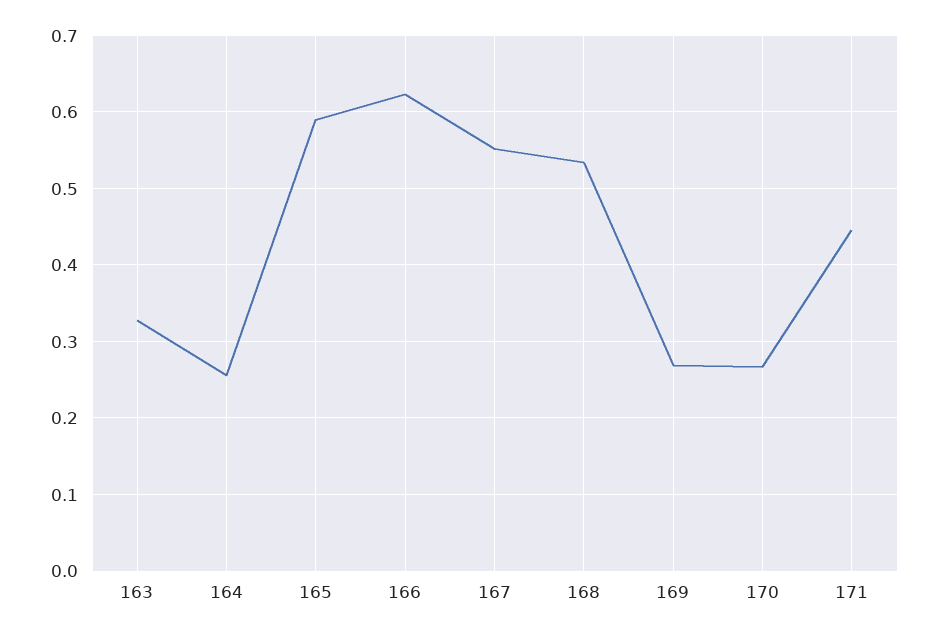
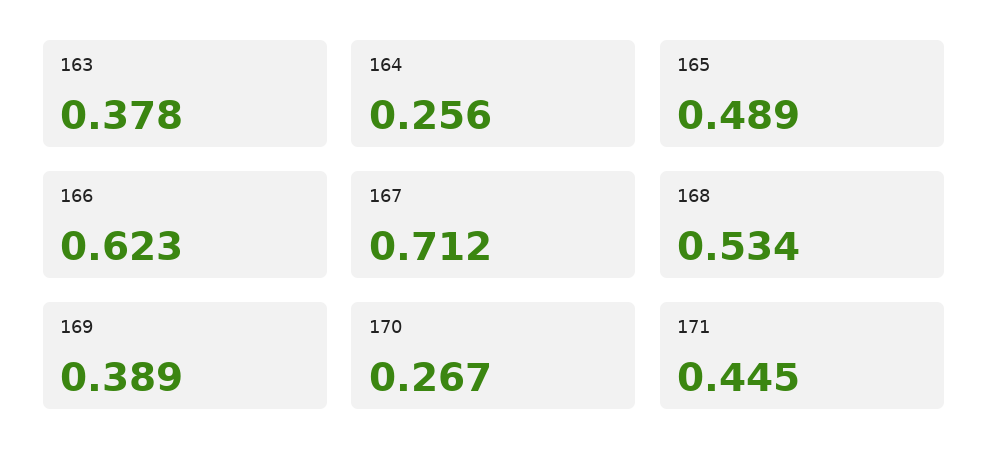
  {
-   "163": 0.33,
+   "163": 0.378,
    "164": 0.256,
-   "165": 0.59,
+   "165": 0.489,
    "166": 0.623,
-   "167": 0.55,
+   "167": 0.712,
    "168": 0.534,
-   "169": 0.27,
+   "169": 0.389,
    "170": 0.267,
    "171": 0.445
  }

